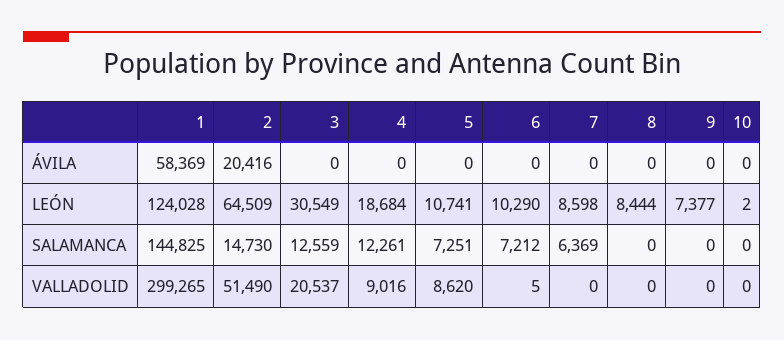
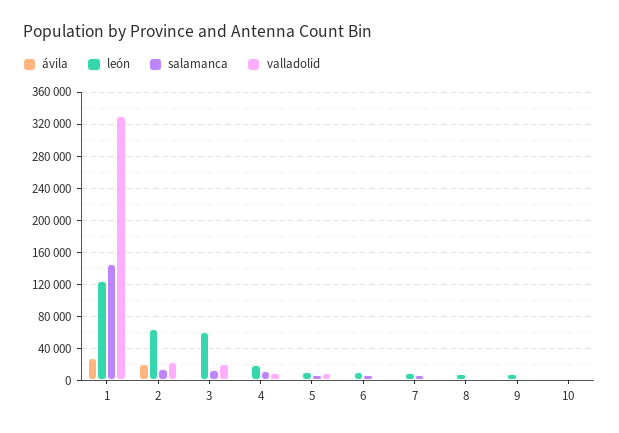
  {
    "ÁVILA": {
-     "1": 58369,
+     "1": 30000,
      "2": 20416,
      "3": 0,
      "4": 0,
      "5": 0,
      "6": 0,
      "7": 0,
      "8": 0,
      "9": 0,
      "10": 0
    },
    "LEÓN": {
      "1": 124028,
      "2": 64509,
-     "3": 30549,
+     "3": 60000,
      "4": 18684,
      "5": 10741,
      "6": 10290,
      "7": 8598,
      "8": 8444,
      "9": 7377,
      "10": 2
    },
    "SALAMANCA": {
      "1": 144825,
      "2": 14730,
      "3": 12559,
      "4": 12261,
      "5": 7251,
      "6": 7212,
      "7": 6369,
      "8": 0,
      "9": 0,
      "10": 0
    },
    "VALLADOLID": {
-     "1": 299265,
+     "1": 330000,
-     "2": 51490,
+     "2": 20000,
      "3": 20537,
      "4": 9016,
      "5": 8620,
      "6": 5,
      "7": 0,
      "8": 0,
      "9": 0,
      "10": 0
    }
  }

